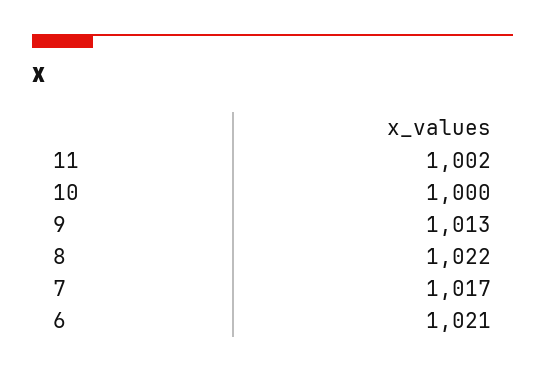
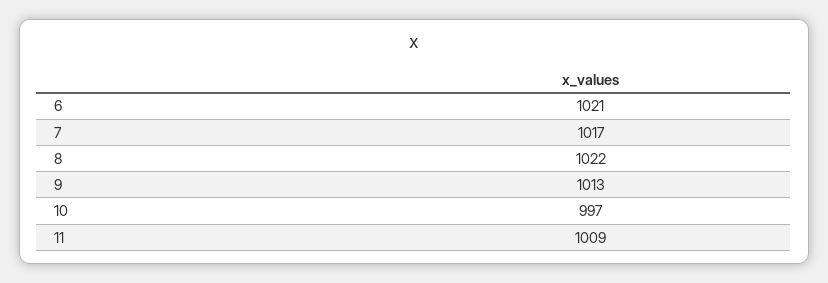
  {
-   "11": 1002,
+   "11": 1009,
-   "10": 1000,
+   "10": 997,
    "9": 1013,
    "8": 1022,
    "7": 1017,
    "6": 1021
  }

